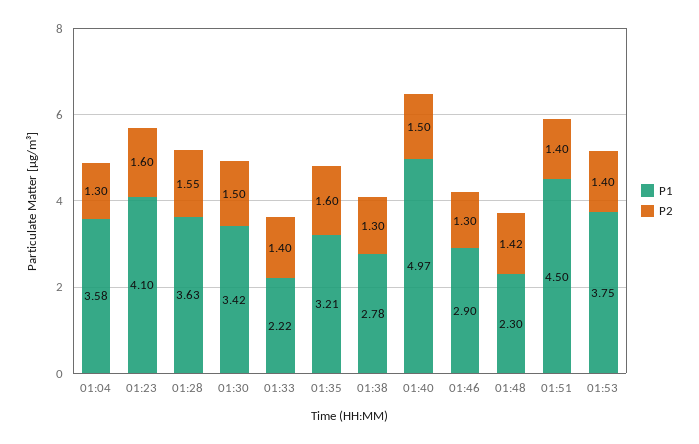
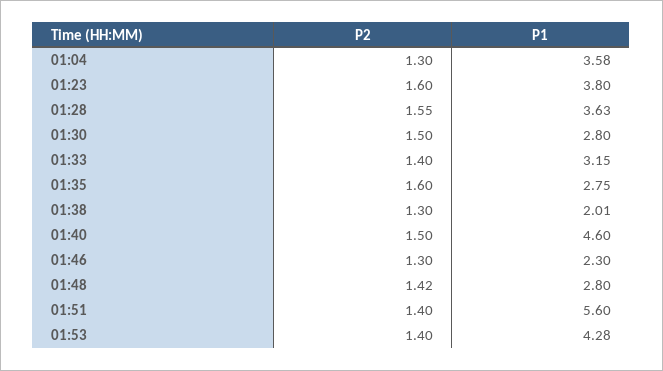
  {
    "P1": {
      "01:04": 3.58,
-     "01:23": 4.1,
+     "01:23": 3.8,
      "01:28": 3.63,
-     "01:30": 3.42,
+     "01:30": 2.8,
-     "01:33": 2.22,
+     "01:33": 3.15,
-     "01:35": 3.21,
+     "01:35": 2.75,
-     "01:38": 2.78,
+     "01:38": 2.01,
-     "01:40": 4.97,
+     "01:40": 4.6,
-     "01:46": 2.9,
+     "01:46": 2.3,
-     "01:48": 2.3,
+     "01:48": 2.8,
-     "01:51": 4.5,
+     "01:51": 5.6,
-     "01:53": 3.75
+     "01:53": 4.28
    },
    "P2": {
      "01:04": 1.3,
      "01:23": 1.6,
      "01:28": 1.55,
      "01:30": 1.5,
      "01:33": 1.4,
      "01:35": 1.6,
      "01:38": 1.3,
      "01:40": 1.5,
      "01:46": 1.3,
      "01:48": 1.42,
      "01:51": 1.4,
      "01:53": 1.4
    }
  }

